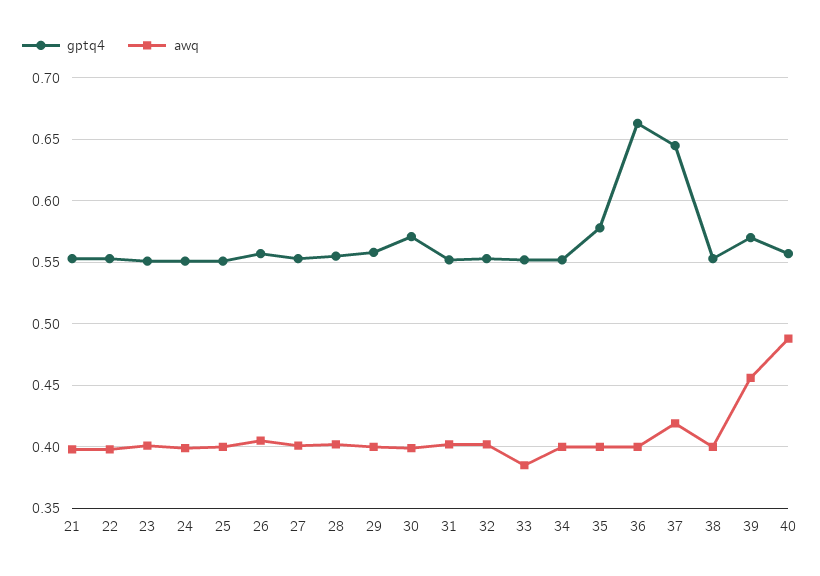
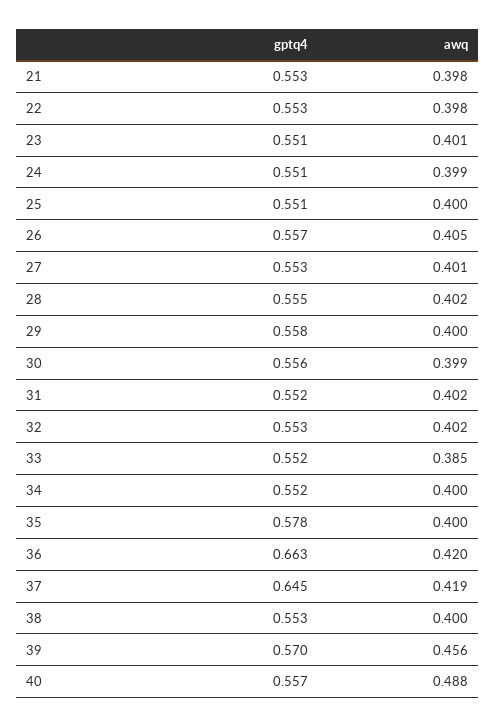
  {
    "gptq4": {
      "21": 0.553,
      "22": 0.553,
      "23": 0.551,
      "24": 0.551,
      "25": 0.551,
      "26": 0.557,
      "27": 0.553,
      "28": 0.555,
      "29": 0.558,
-     "30": 0.57,
+     "30": 0.556,
      "31": 0.552,
      "32": 0.553,
      "33": 0.552,
      "34": 0.552,
      "35": 0.578,
      "36": 0.663,
      "37": 0.645,
      "38": 0.553,
      "39": 0.57,
      "40": 0.557
    },
    "awq": {
      "21": 0.398,
      "22": 0.398,
      "23": 0.401,
      "24": 0.399,
      "25": 0.4,
      "26": 0.405,
      "27": 0.401,
      "28": 0.402,
      "29": 0.4,
      "30": 0.399,
      "31": 0.402,
      "32": 0.402,
      "33": 0.385,
      "34": 0.4,
      "35": 0.4,
-     "36": 0.4,
+     "36": 0.42,
      "37": 0.419,
      "38": 0.4,
      "39": 0.456,
      "40": 0.488
    }
  }

